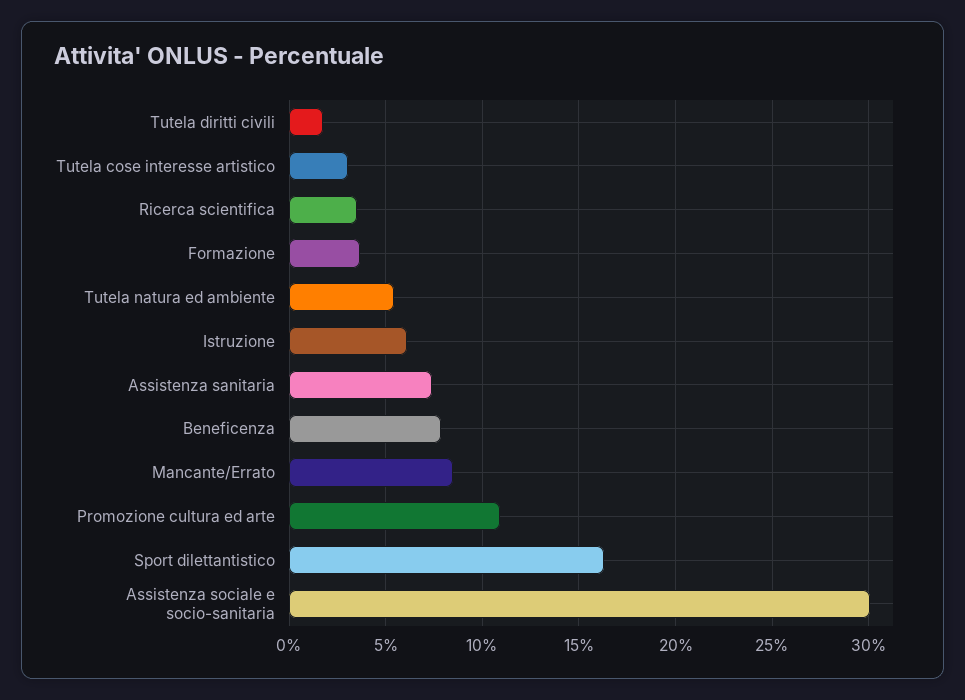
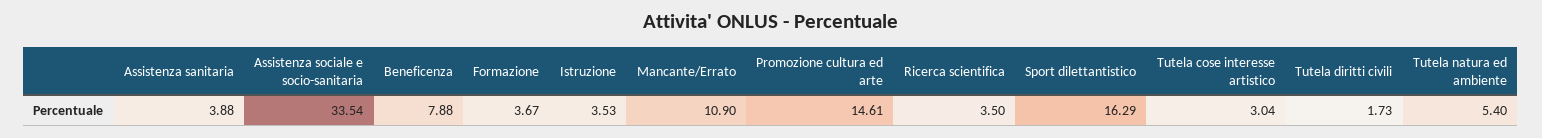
  {
    "Tutela diritti civili": 1.73,
    "Tutela cose interesse artistico": 3.04,
    "Ricerca scientifica": 3.5,
    "Formazione": 3.67,
    "Tutela natura ed ambiente": 5.4,
-   "Istruzione": 6,
+   "Istruzione": 3.53,
-   "Assistenza sanitaria": 7.5,
+   "Assistenza sanitaria": 3.88,
    "Beneficenza": 7.88,
-   "Mancante/Errato": 8.5,
+   "Mancante/Errato": 10.9,
-   "Promozione cultura ed arte": 11,
+   "Promozione cultura ed arte": 14.61,
    "Sport dilettantistico": 16.29,
-   "Assistenza sociale e socio-sanitaria": 30
+   "Assistenza sociale e socio-sanitaria": 33.54
  }

